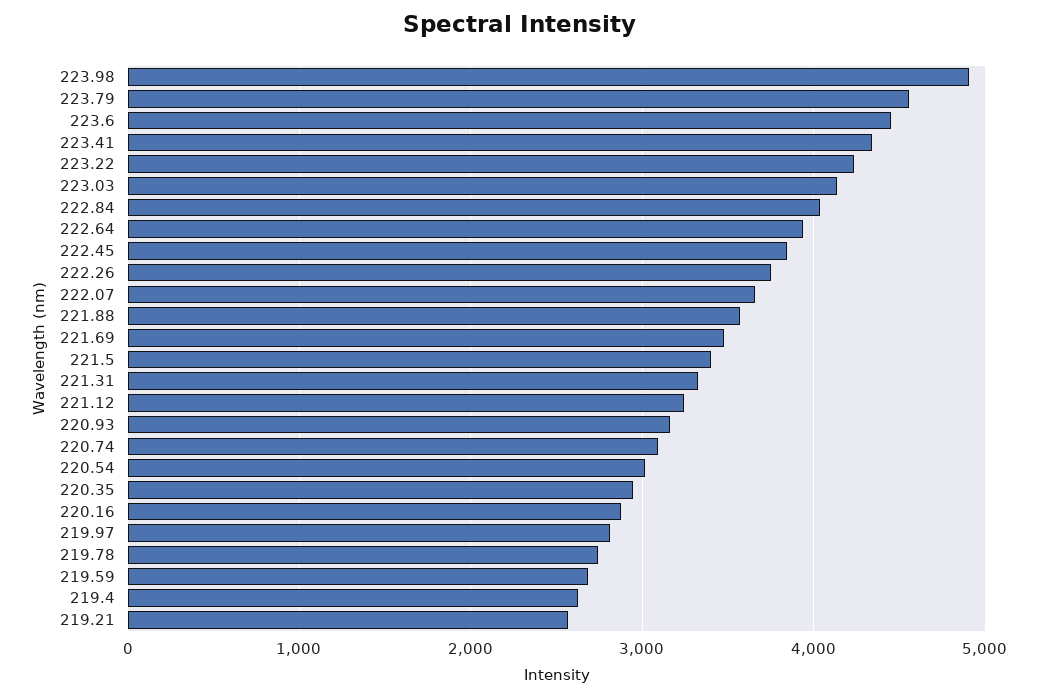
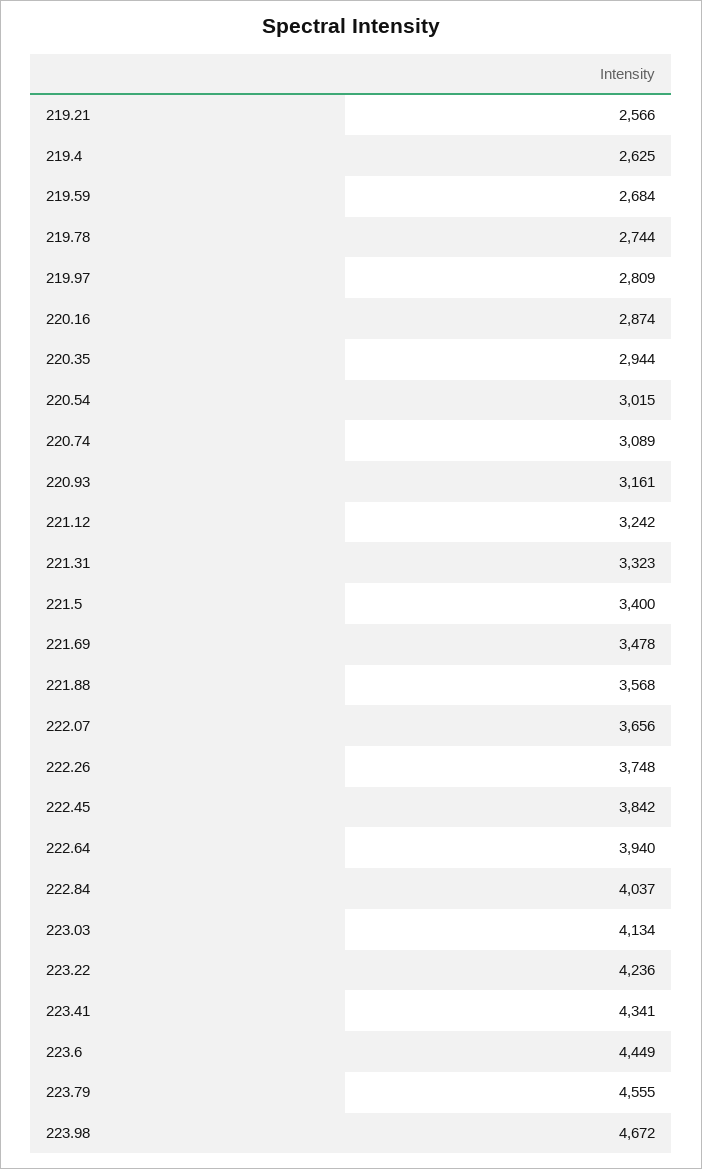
  {
-   "223.98": 4900,
+   "223.98": 4672,
    "223.79": 4555,
    "223.6": 4449,
    "223.41": 4341,
    "223.22": 4236,
    "223.03": 4134,
    "222.84": 4037,
    "222.64": 3940,
    "222.45": 3842,
    "222.26": 3748,
    "222.07": 3656,
    "221.88": 3568,
    "221.69": 3478,
    "221.5": 3400,
    "221.31": 3323,
    "221.12": 3242,
    "220.93": 3161,
    "220.74": 3089,
    "220.54": 3015,
    "220.35": 2944,
    "220.16": 2874,
    "219.97": 2809,
    "219.78": 2744,
    "219.59": 2684,
    "219.4": 2625,
    "219.21": 2566
  }

